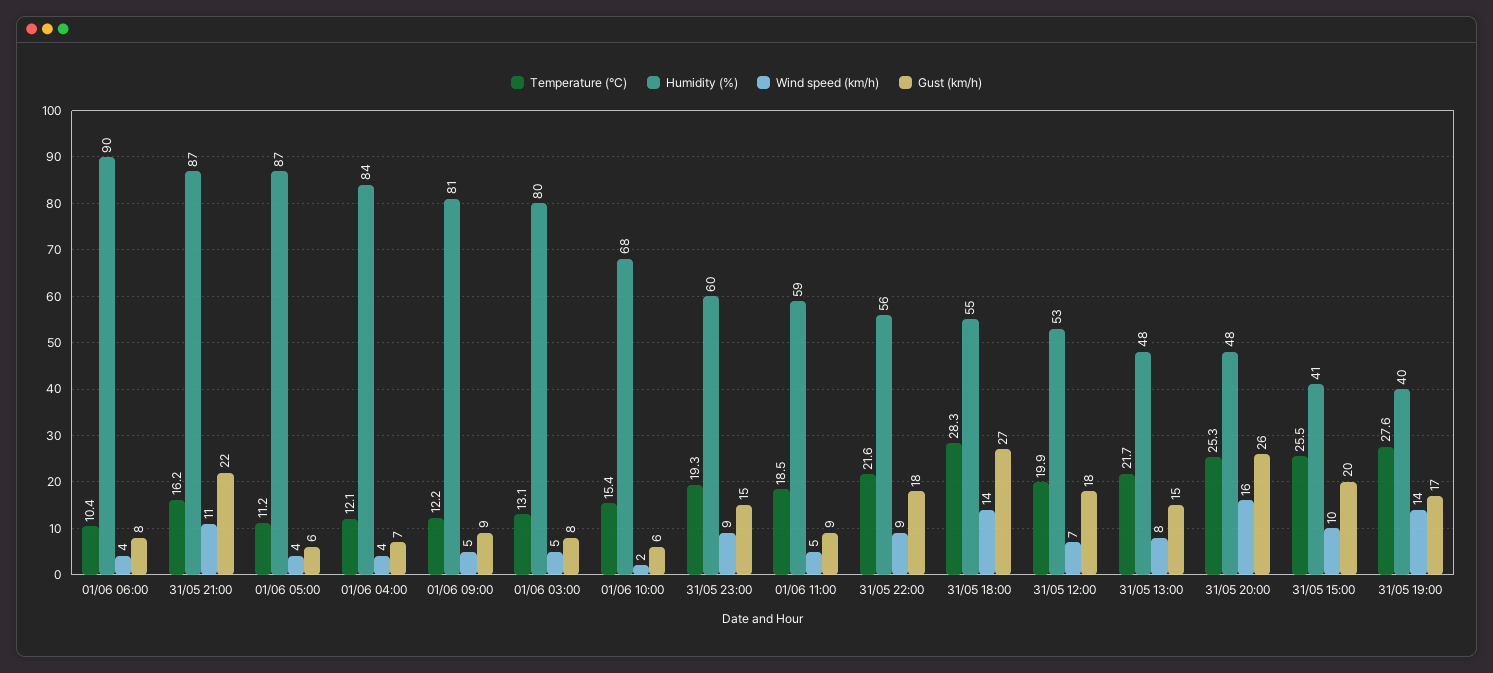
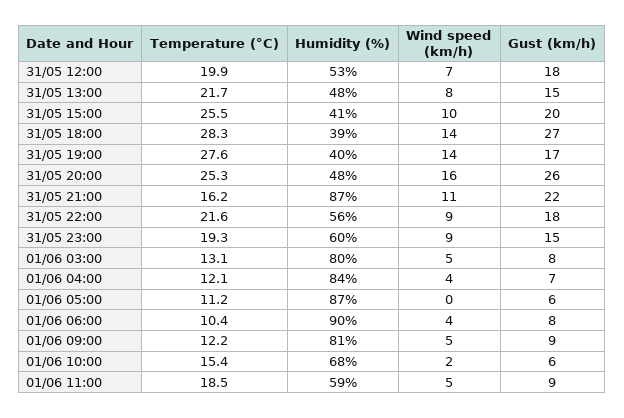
  {
    "Temperature (°C)": {
      "01/06 06:00": 10.4,
      "31/05 21:00": 16.2,
      "01/06 05:00": 11.2,
      "01/06 04:00": 12.1,
      "01/06 09:00": 12.2,
      "01/06 03:00": 13.1,
      "01/06 10:00": 15.4,
      "31/05 23:00": 19.3,
      "01/06 11:00": 18.5,
      "31/05 22:00": 21.6,
      "31/05 18:00": 28.3,
      "31/05 12:00": 19.9,
      "31/05 13:00": 21.7,
      "31/05 20:00": 25.3,
      "31/05 15:00": 25.5,
      "31/05 19:00": 27.6
    },
    "Humidity (%)": {
      "01/06 06:00": 90,
      "31/05 21:00": 87,
      "01/06 05:00": 87,
      "01/06 04:00": 84,
      "01/06 09:00": 81,
      "01/06 03:00": 80,
      "01/06 10:00": 68,
      "31/05 23:00": 60,
      "01/06 11:00": 59,
      "31/05 22:00": 56,
-     "31/05 18:00": 55,
+     "31/05 18:00": 39,
      "31/05 12:00": 53,
      "31/05 13:00": 48,
      "31/05 20:00": 48,
      "31/05 15:00": 41,
      "31/05 19:00": 40
    },
    "Wind speed (km/h)": {
      "01/06 06:00": 4,
      "31/05 21:00": 11,
-     "01/06 05:00": 4,
+     "01/06 05:00": 0,
      "01/06 04:00": 4,
      "01/06 09:00": 5,
      "01/06 03:00": 5,
      "01/06 10:00": 2,
      "31/05 23:00": 9,
      "01/06 11:00": 5,
      "31/05 22:00": 9,
      "31/05 18:00": 14,
      "31/05 12:00": 7,
      "31/05 13:00": 8,
      "31/05 20:00": 16,
      "31/05 15:00": 10,
      "31/05 19:00": 14
    },
    "Gust (km/h)": {
      "01/06 06:00": 8,
      "31/05 21:00": 22,
      "01/06 05:00": 6,
      "01/06 04:00": 7,
      "01/06 09:00": 9,
      "01/06 03:00": 8,
      "01/06 10:00": 6,
      "31/05 23:00": 15,
      "01/06 11:00": 9,
      "31/05 22:00": 18,
      "31/05 18:00": 27,
      "31/05 12:00": 18,
      "31/05 13:00": 15,
      "31/05 20:00": 26,
      "31/05 15:00": 20,
      "31/05 19:00": 17
    }
  }

